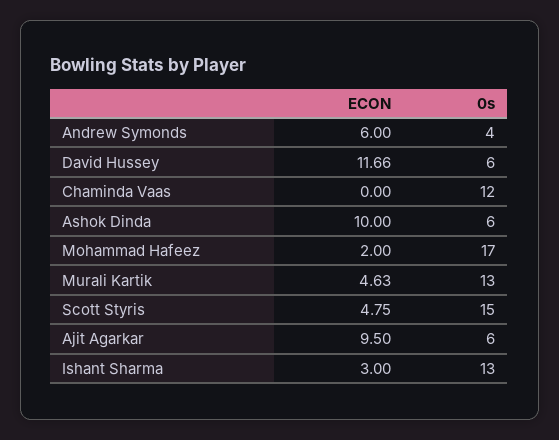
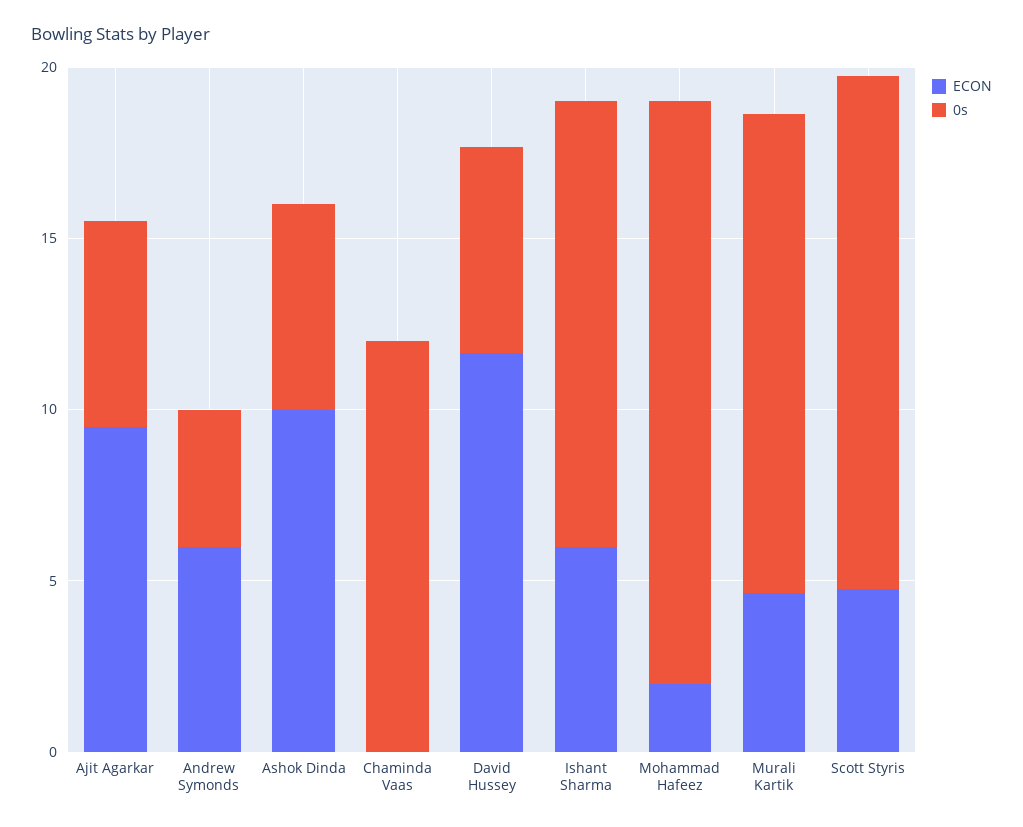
  {
    "ECON": {
      "Andrew Symonds": 6,
      "David Hussey": 11.66,
      "Chaminda Vaas": 0,
      "Ashok Dinda": 10,
      "Mohammad Hafeez": 2,
      "Murali Kartik": 4.63,
      "Scott Styris": 4.75,
      "Ajit Agarkar": 9.5,
-     "Ishant Sharma": 3
+     "Ishant Sharma": 6
    },
    "0s": {
      "Andrew Symonds": 4,
      "David Hussey": 6,
      "Chaminda Vaas": 12,
      "Ashok Dinda": 6,
      "Mohammad Hafeez": 17,
-     "Murali Kartik": 13,
+     "Murali Kartik": 14,
      "Scott Styris": 15,
      "Ajit Agarkar": 6,
      "Ishant Sharma": 13
    }
  }

